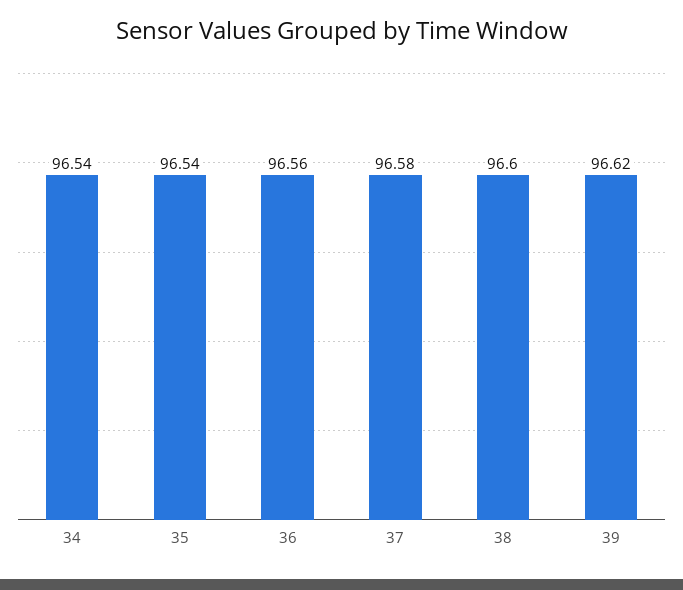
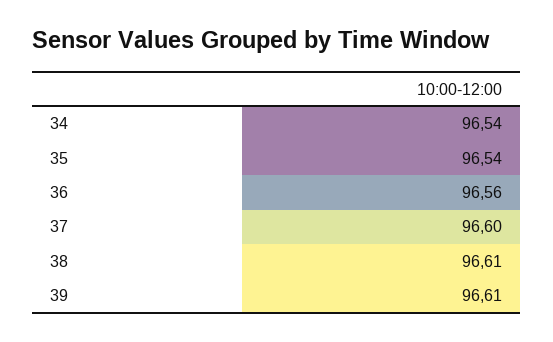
  {
    "34": 96.54,
    "35": 96.54,
    "36": 96.56,
-   "37": 96.58,
+   "37": 96.6,
-   "38": 96.6,
+   "38": 96.61,
-   "39": 96.62
+   "39": 96.61
  }

